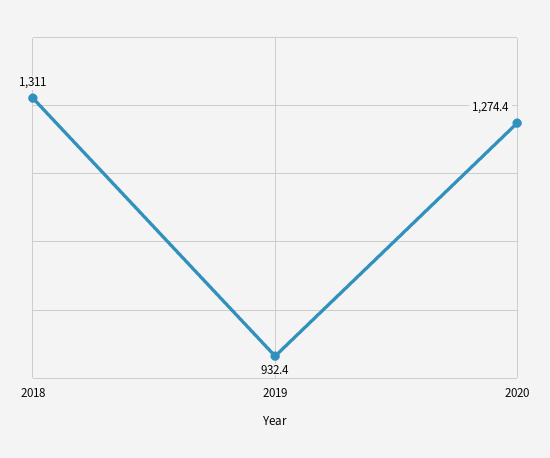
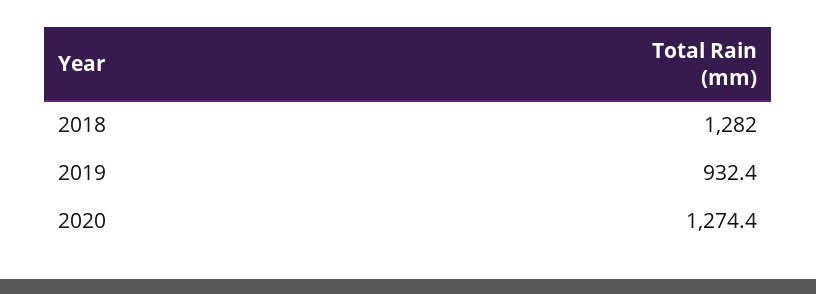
  {
-   "2018": 1311,
+   "2018": 1282,
    "2019": 932.4,
    "2020": 1274.4
  }

